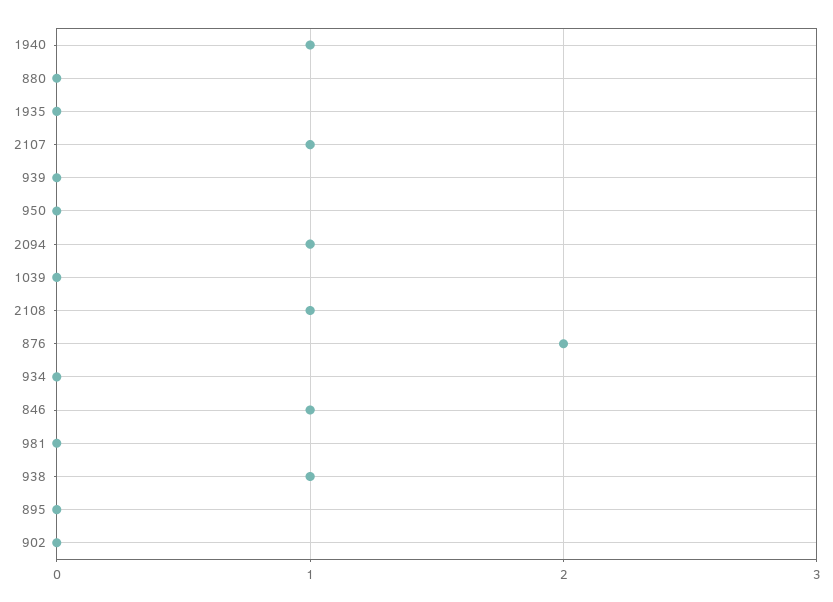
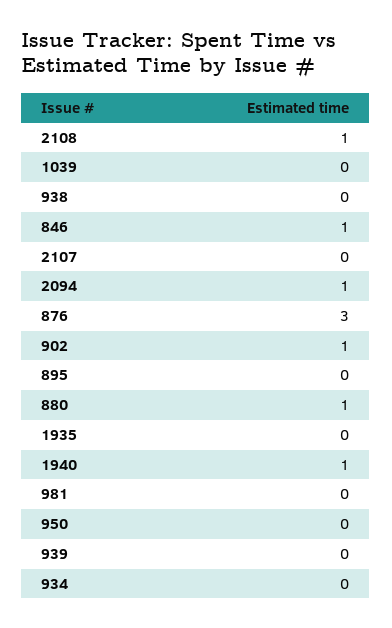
  {
    "1940": 1,
-   "880": 0,
+   "880": 1,
    "1935": 0,
-   "2107": 1,
+   "2107": 0,
    "939": 0,
    "950": 0,
    "2094": 1,
    "1039": 0,
    "2108": 1,
-   "876": 2,
+   "876": 3,
    "934": 0,
    "846": 1,
    "981": 0,
-   "938": 1,
+   "938": 0,
    "895": 0,
-   "902": 0
+   "902": 1
  }

